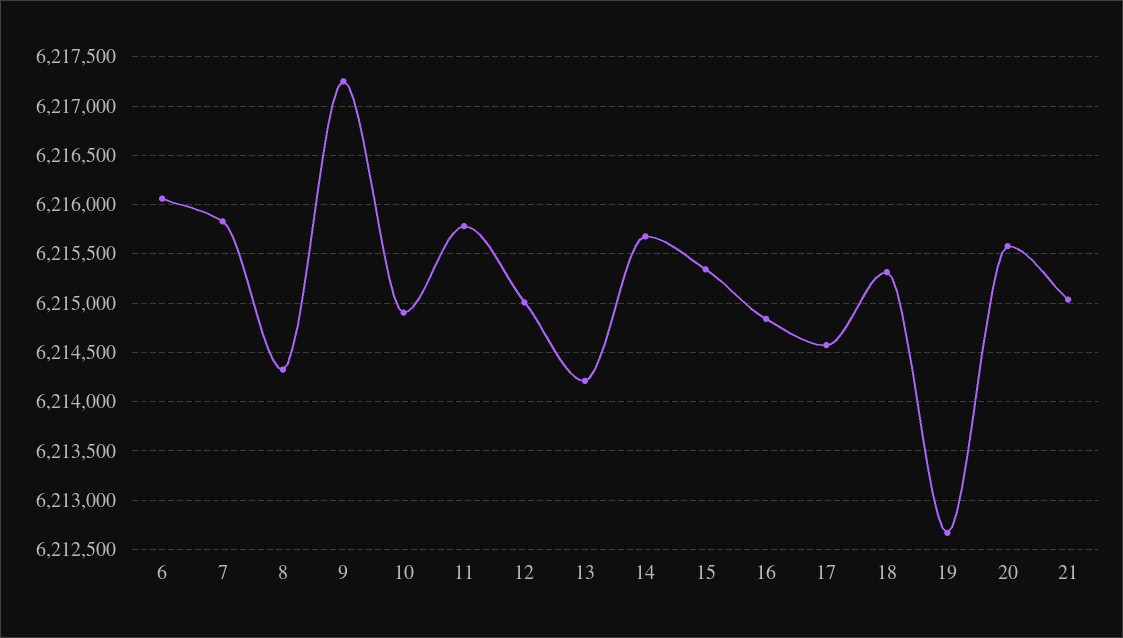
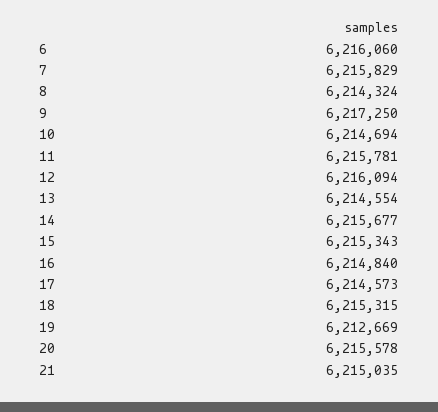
  {
    "6": 6216060,
    "7": 6215829,
    "8": 6214324,
    "9": 6217250,
-   "10": 6214900,
+   "10": 6214694,
    "11": 6215781,
-   "12": 6215000,
+   "12": 6216094,
-   "13": 6214200,
+   "13": 6214554,
    "14": 6215677,
    "15": 6215343,
    "16": 6214840,
    "17": 6214573,
    "18": 6215315,
    "19": 6212669,
    "20": 6215578,
    "21": 6215035
  }

